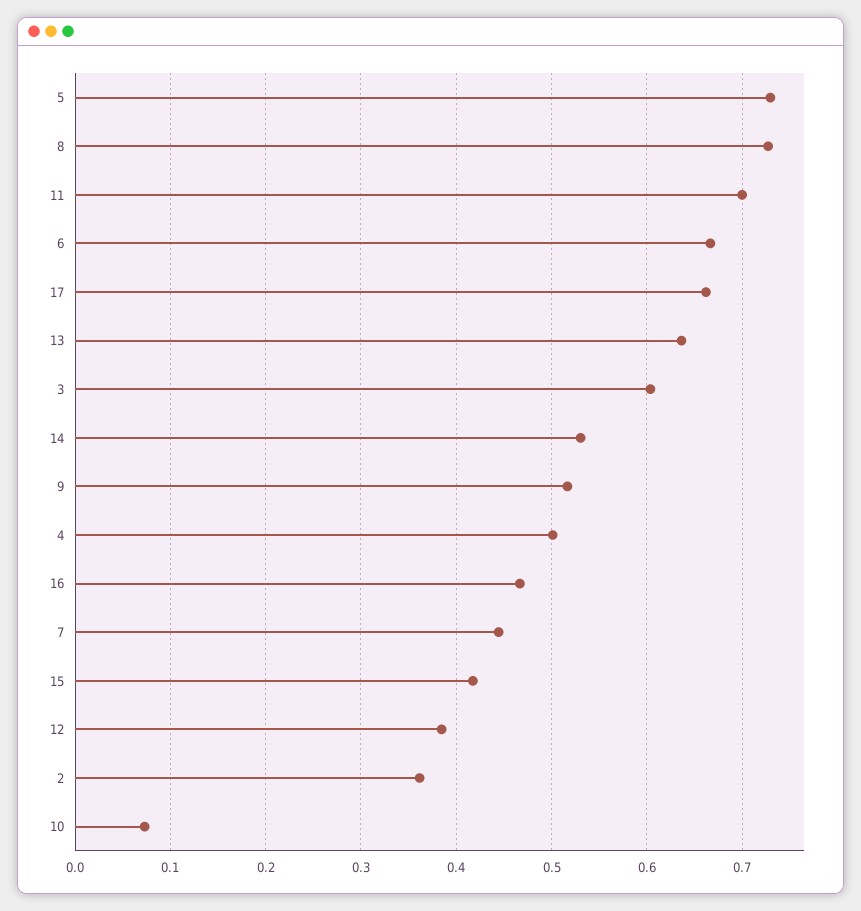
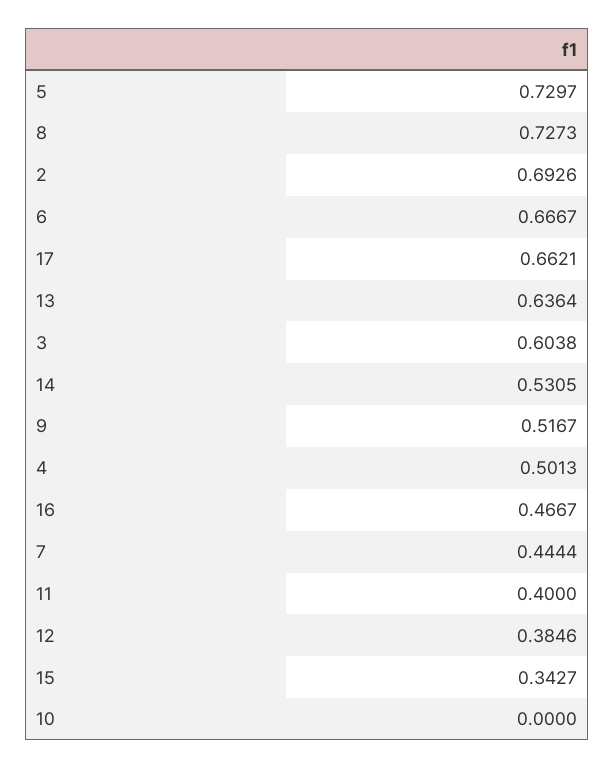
  {
    "5": 0.7297,
    "8": 0.7273,
-   "11": 0.7,
+   "11": 0.4,
    "6": 0.6667,
    "17": 0.6621,
    "13": 0.6364,
    "3": 0.6038,
    "14": 0.5305,
    "9": 0.5167,
    "4": 0.5013,
    "16": 0.4667,
    "7": 0.4444,
-   "15": 0.42,
+   "15": 0.3427,
    "12": 0.3846,
-   "2": 0.36,
+   "2": 0.6926,
-   "10": 0.07
+   "10": 0
  }

